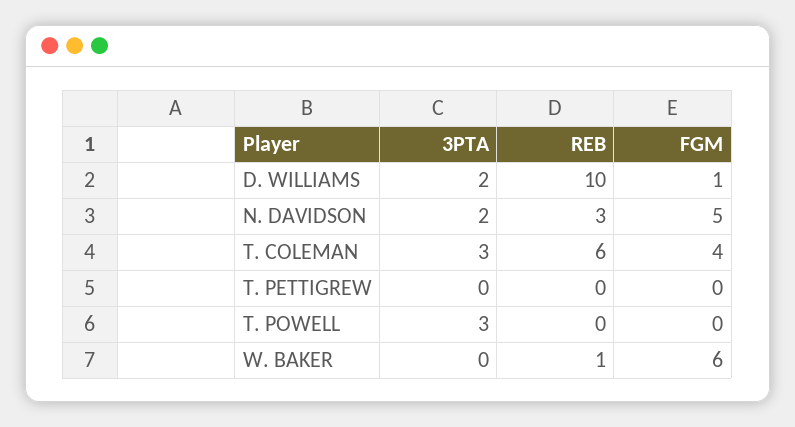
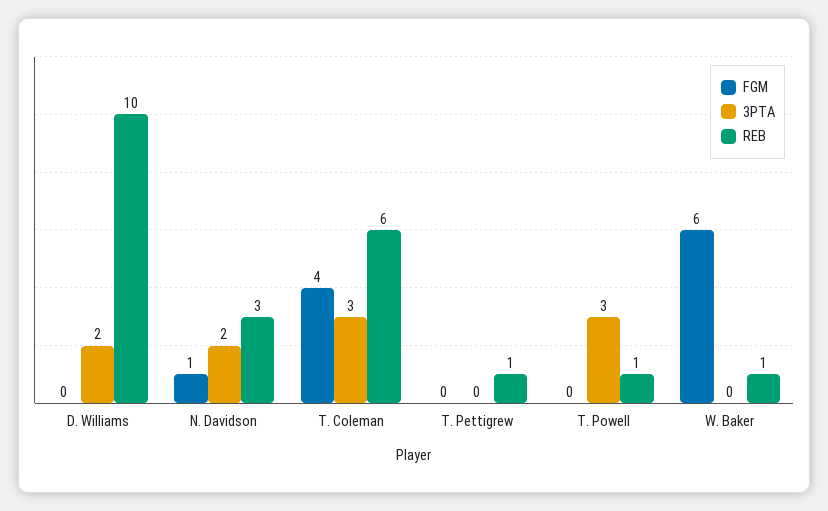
  {
    "3PTA": {
      "D. WILLIAMS": 2,
      "N. DAVIDSON": 2,
      "T. COLEMAN": 3,
      "T. PETTIGREW": 0,
      "T. POWELL": 3,
      "W. BAKER": 0
    },
    "REB": {
      "D. WILLIAMS": 10,
      "N. DAVIDSON": 3,
      "T. COLEMAN": 6,
-     "T. PETTIGREW": 0,
+     "T. PETTIGREW": 1,
-     "T. POWELL": 0,
+     "T. POWELL": 1,
      "W. BAKER": 1
    },
    "FGM": {
-     "D. WILLIAMS": 1,
+     "D. WILLIAMS": 0,
-     "N. DAVIDSON": 5,
+     "N. DAVIDSON": 1,
      "T. COLEMAN": 4,
      "T. PETTIGREW": 0,
      "T. POWELL": 0,
      "W. BAKER": 6
    }
  }

